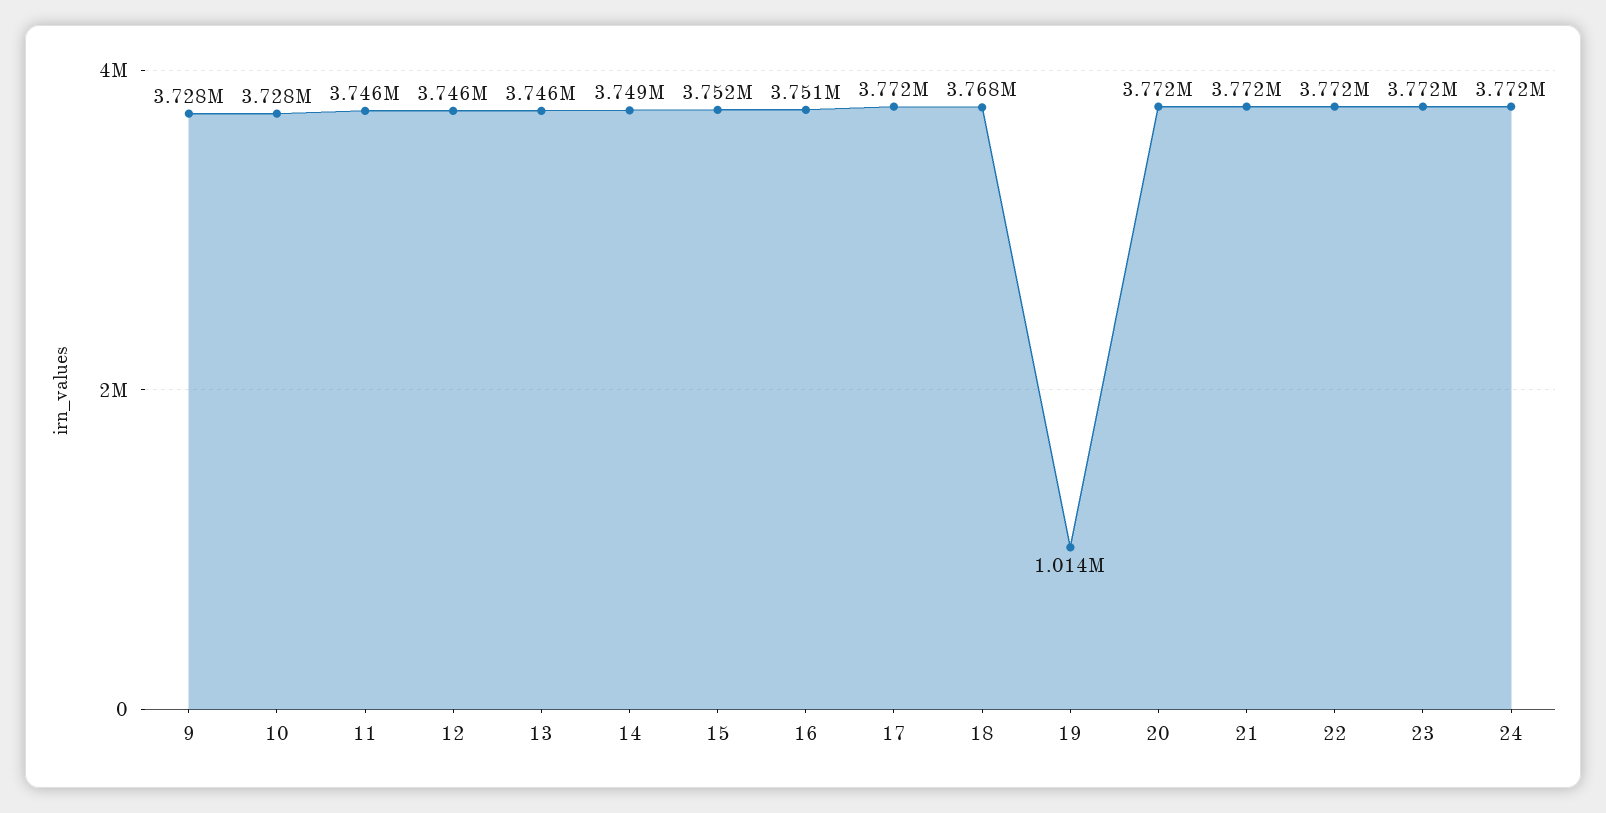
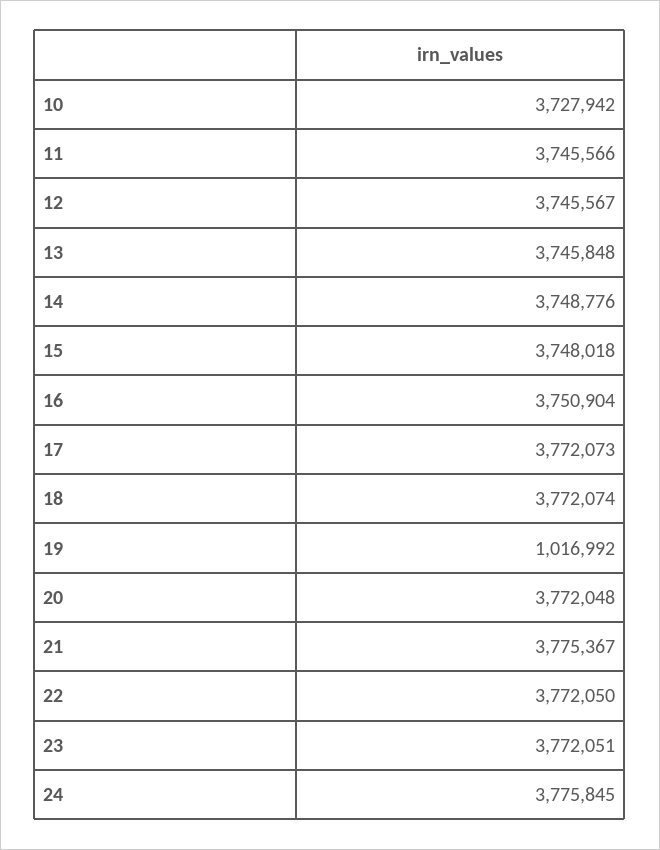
  {
-   "9": 3728000,
    "10": 3727942,
    "11": 3745566,
    "12": 3745567,
    "13": 3745848,
    "14": 3748776,
-   "15": 3752000,
+   "15": 3748018,
    "16": 3750904,
    "17": 3772073,
-   "18": 3768000,
+   "18": 3772074,
-   "19": 1014000,
+   "19": 1016992,
    "20": 3772048,
-   "21": 3772000,
+   "21": 3775367,
    "22": 3772050,
    "23": 3772051,
-   "24": 3772000
+   "24": 3775845
  }

